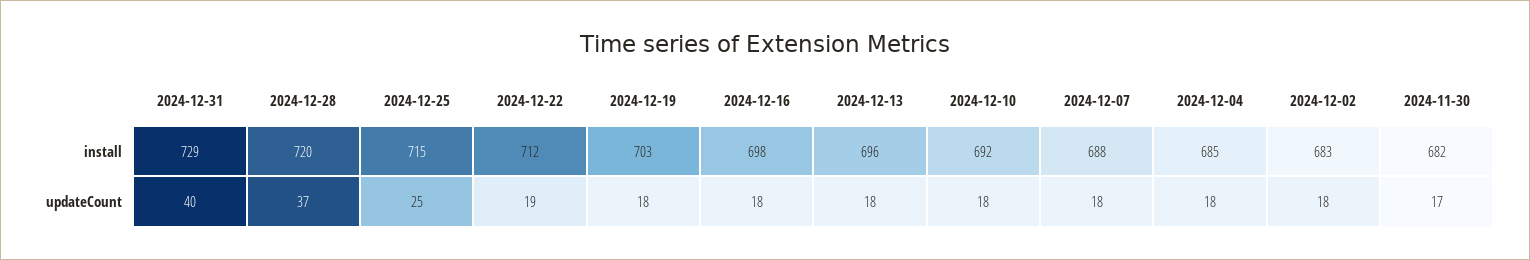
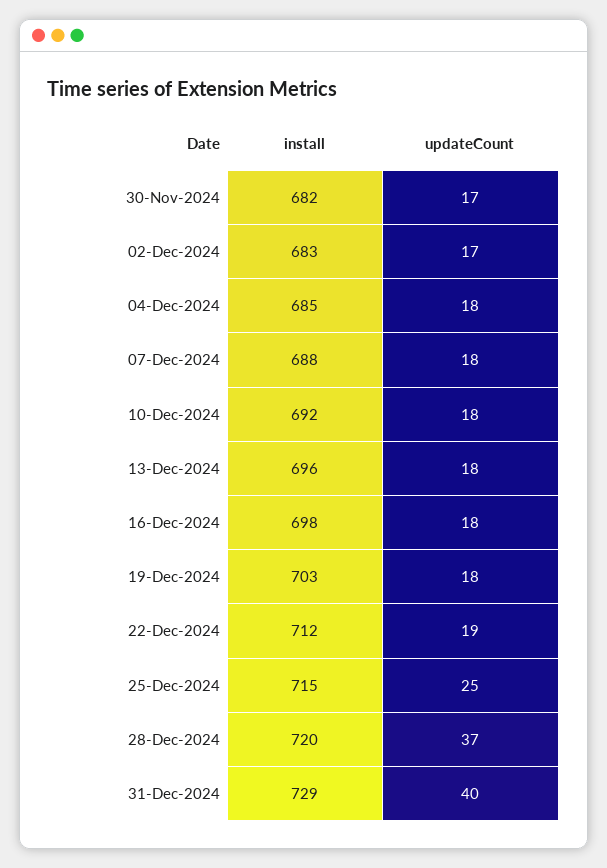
  {
    "2024-12-31": {
      "install": 729,
      "updateCount": 40
    },
    "2024-12-28": {
      "install": 720,
      "updateCount": 37
    },
    "2024-12-25": {
      "install": 715,
      "updateCount": 25
    },
    "2024-12-22": {
      "install": 712,
      "updateCount": 19
    },
    "2024-12-19": {
      "install": 703,
      "updateCount": 18
    },
    "2024-12-16": {
      "install": 698,
      "updateCount": 18
    },
    "2024-12-13": {
      "install": 696,
      "updateCount": 18
    },
    "2024-12-10": {
      "install": 692,
      "updateCount": 18
    },
    "2024-12-07": {
      "install": 688,
      "updateCount": 18
    },
    "2024-12-04": {
      "install": 685,
      "updateCount": 18
    },
    "2024-12-02": {
      "install": 683,
-     "updateCount": 18
+     "updateCount": 17
    },
    "2024-11-30": {
      "install": 682,
      "updateCount": 17
    }
  }

